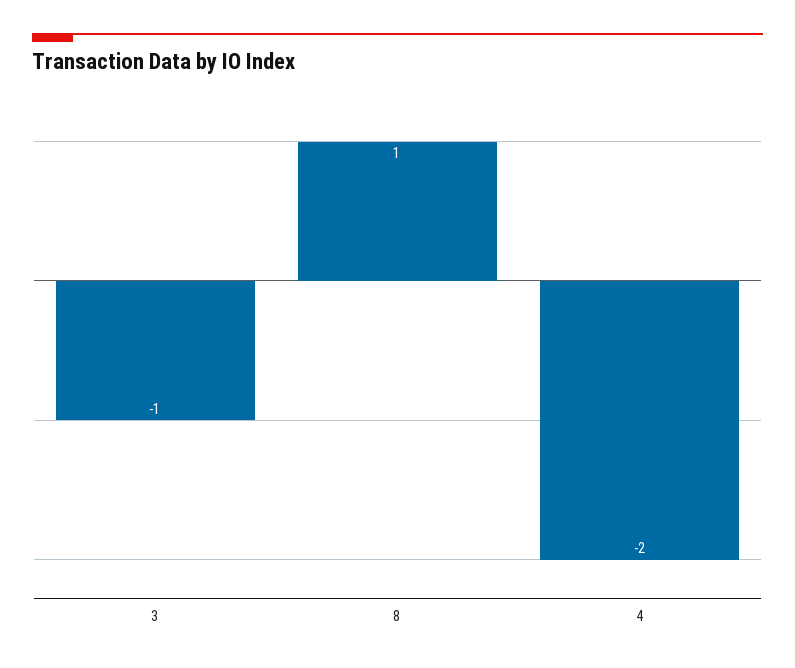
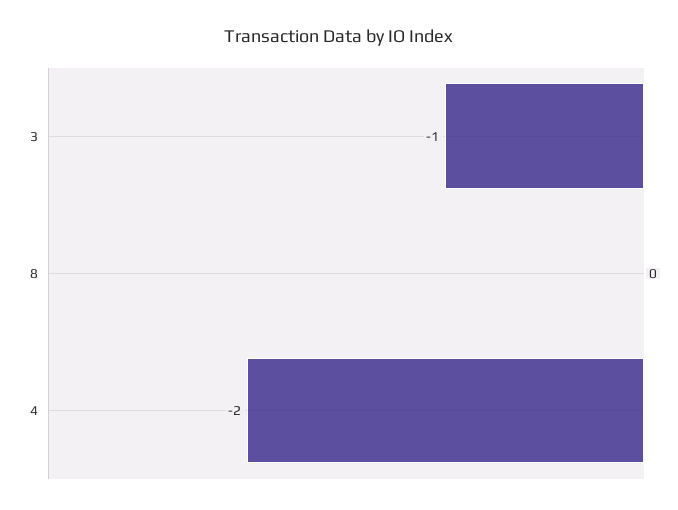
  {
    "3": -1,
-   "8": 1,
+   "8": 0,
    "4": -2
  }

